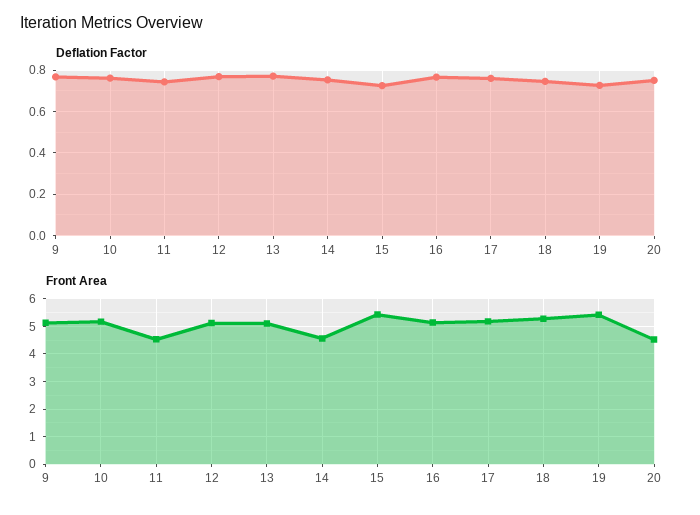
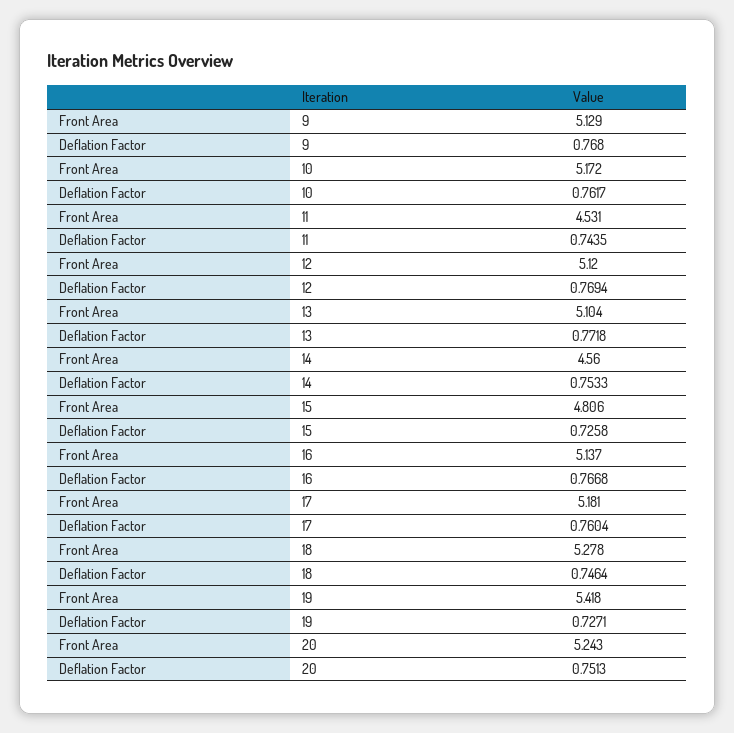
  {
    "Deflation Factor": {
      "9": 0.768,
      "10": 0.7617,
      "11": 0.7435,
      "12": 0.7694,
      "13": 0.7718,
      "14": 0.7533,
      "15": 0.7258,
      "16": 0.7668,
      "17": 0.7604,
      "18": 0.7464,
      "19": 0.7271,
      "20": 0.7513
    },
    "Front Area": {
      "9": 5.129,
      "10": 5.172,
      "11": 4.531,
      "12": 5.12,
      "13": 5.104,
      "14": 4.56,
-     "15": 5.5,
+     "15": 4.806,
      "16": 5.137,
      "17": 5.181,
      "18": 5.278,
      "19": 5.418,
-     "20": 4.5
+     "20": 5.243
    }
  }

